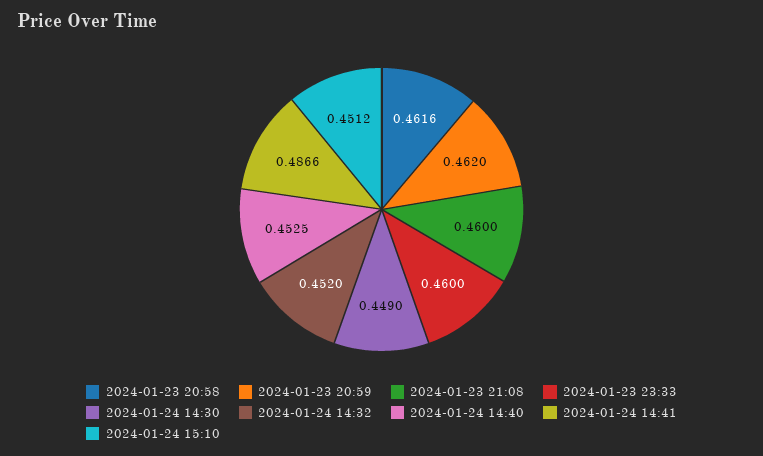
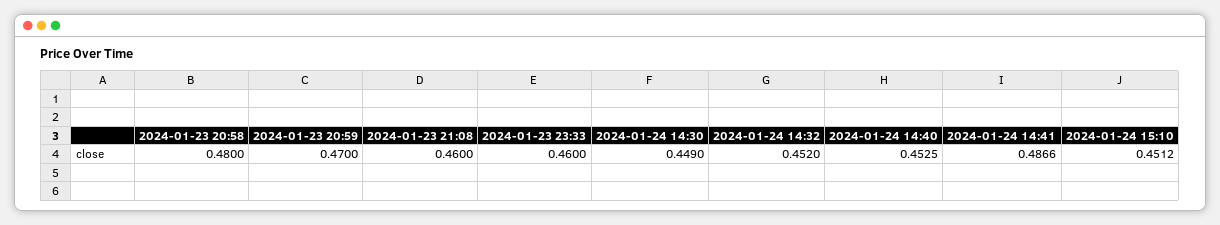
  {
-   "2024-01-23 20:58": 0.4616,
+   "2024-01-23 20:58": 0.48,
-   "2024-01-23 20:59": 0.462,
+   "2024-01-23 20:59": 0.47,
    "2024-01-23 21:08": 0.46,
    "2024-01-23 23:33": 0.46,
    "2024-01-24 14:30": 0.449,
    "2024-01-24 14:32": 0.452,
    "2024-01-24 14:40": 0.4525,
    "2024-01-24 14:41": 0.4866,
    "2024-01-24 15:10": 0.4512
  }

